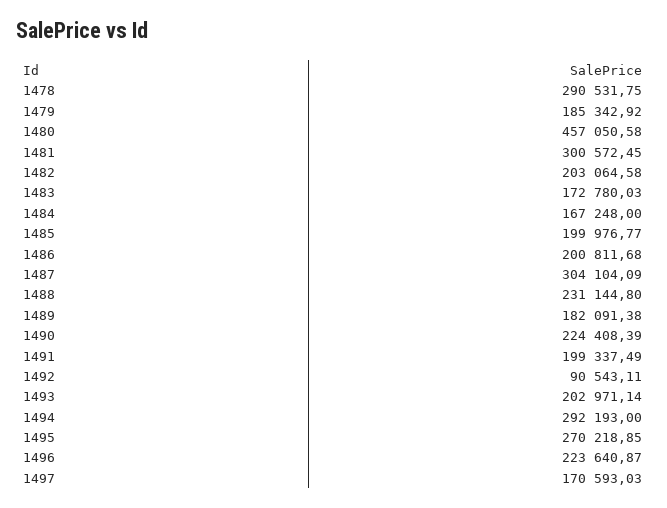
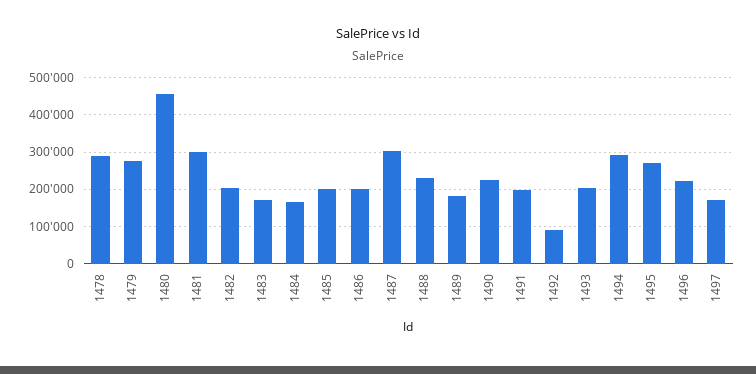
  {
    "1478": 290531.75,
-   "1479": 185342.92,
+   "1479": 280000,
    "1480": 457050.58,
    "1481": 300572.45,
    "1482": 203064.58,
    "1483": 172780.03,
    "1484": 167248,
    "1485": 199976.77,
    "1486": 200811.68,
    "1487": 304104.09,
    "1488": 231144.8,
    "1489": 182091.38,
    "1490": 224408.39,
    "1491": 199337.49,
    "1492": 90543.11,
    "1493": 202971.14,
    "1494": 292193,
    "1495": 270218.85,
    "1496": 223640.87,
    "1497": 170593.03
  }

